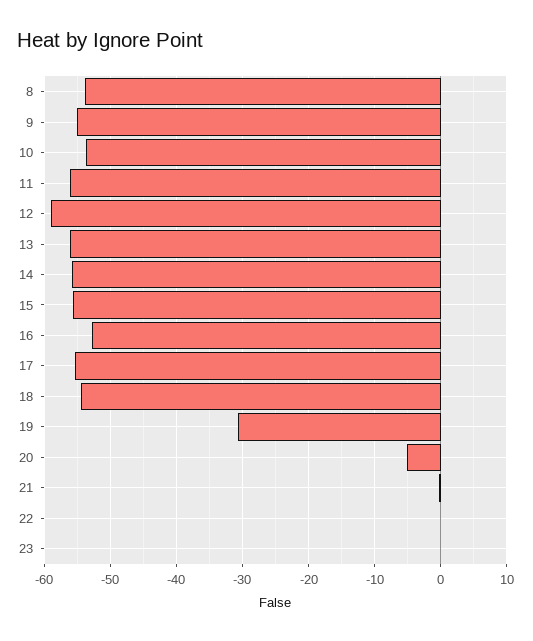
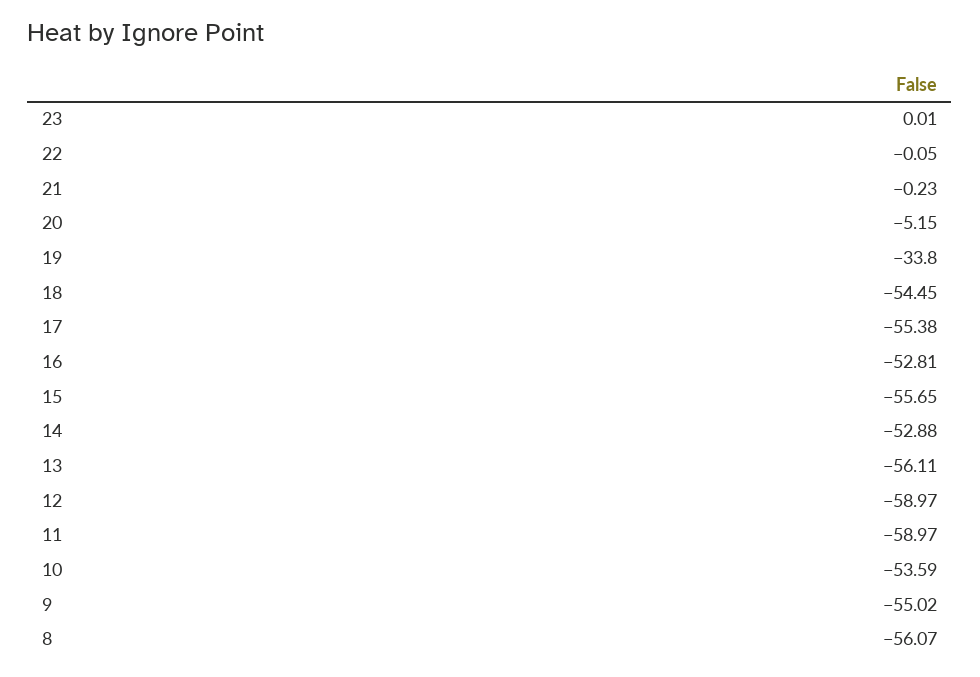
  {
-   "8": -54,
+   "8": -56.07,
    "9": -55.02,
    "10": -53.59,
-   "11": -56,
+   "11": -58.97,
    "12": -58.97,
    "13": -56.11,
-   "14": -56,
+   "14": -52.88,
    "15": -55.65,
    "16": -52.81,
    "17": -55.38,
    "18": -54.45,
-   "19": -31,
+   "19": -33.8,
    "20": -5.15,
    "21": -0.23,
    "22": -0.05,
    "23": 0.01
  }

